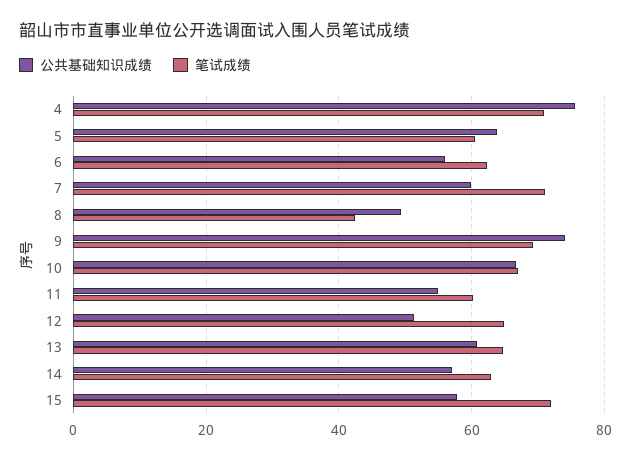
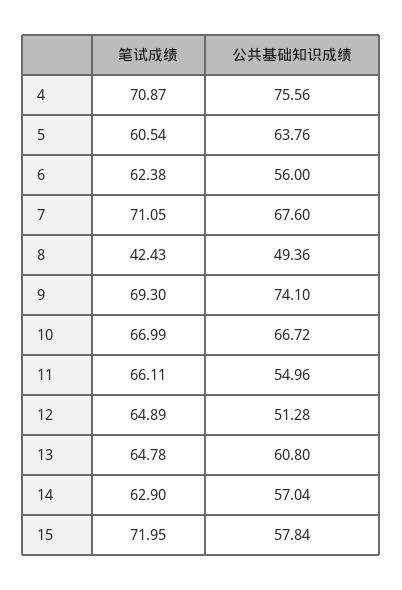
  {
    "公共基础知识成绩": {
      "4": 75.56,
      "5": 63.76,
      "6": 56,
-     "7": 60,
+     "7": 67.6,
      "8": 49.36,
      "9": 74.1,
      "10": 66.72,
      "11": 54.96,
      "12": 51.28,
      "13": 60.8,
      "14": 57.04,
      "15": 57.84
    },
    "笔试成绩": {
      "4": 70.87,
      "5": 60.54,
      "6": 62.38,
      "7": 71.05,
      "8": 42.43,
      "9": 69.3,
      "10": 66.99,
-     "11": 60,
+     "11": 66.11,
      "12": 64.89,
      "13": 64.78,
      "14": 62.9,
      "15": 71.95
    }
  }

